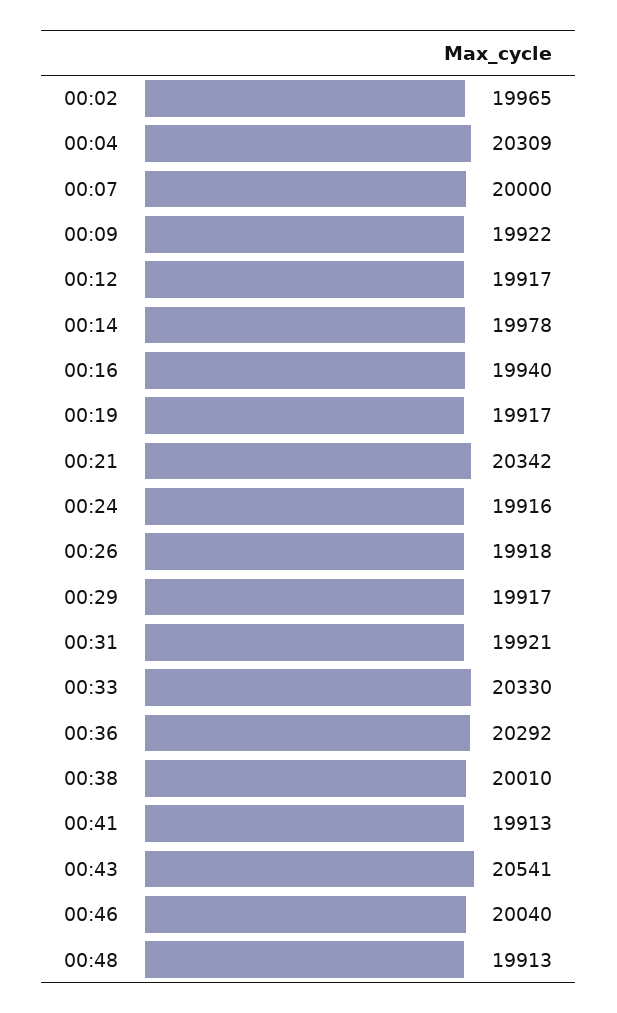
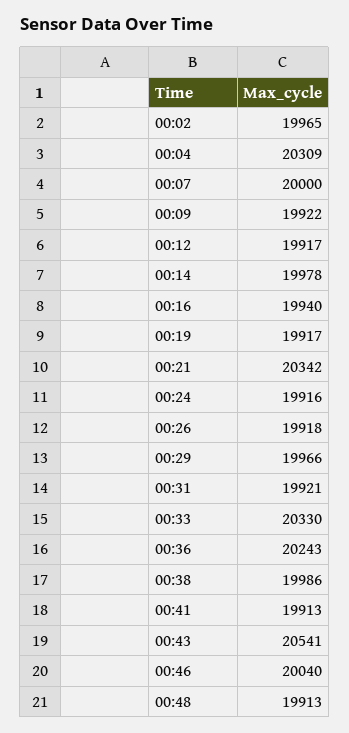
  {
    "00:02": 19965,
    "00:04": 20309,
    "00:07": 20000,
    "00:09": 19922,
    "00:12": 19917,
    "00:14": 19978,
    "00:16": 19940,
    "00:19": 19917,
    "00:21": 20342,
    "00:24": 19916,
    "00:26": 19918,
-   "00:29": 19917,
+   "00:29": 19966,
    "00:31": 19921,
    "00:33": 20330,
-   "00:36": 20292,
+   "00:36": 20243,
-   "00:38": 20010,
+   "00:38": 19986,
    "00:41": 19913,
    "00:43": 20541,
    "00:46": 20040,
    "00:48": 19913
  }

